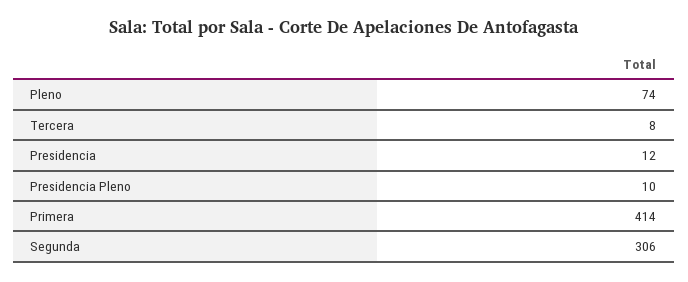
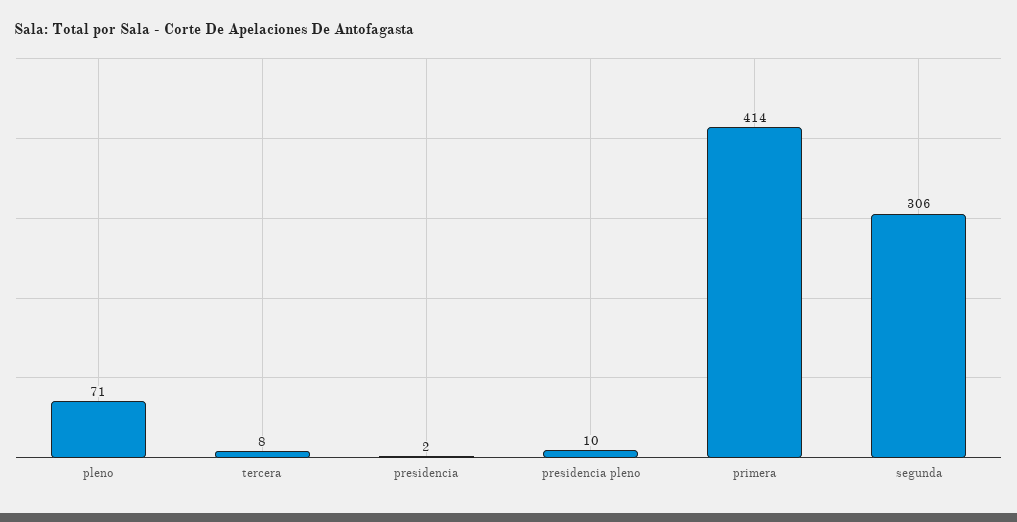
  {
-   "Pleno": 74,
+   "Pleno": 71,
    "Tercera": 8,
-   "Presidencia": 12,
+   "Presidencia": 2,
    "Presidencia Pleno": 10,
    "Primera": 414,
    "Segunda": 306
  }

